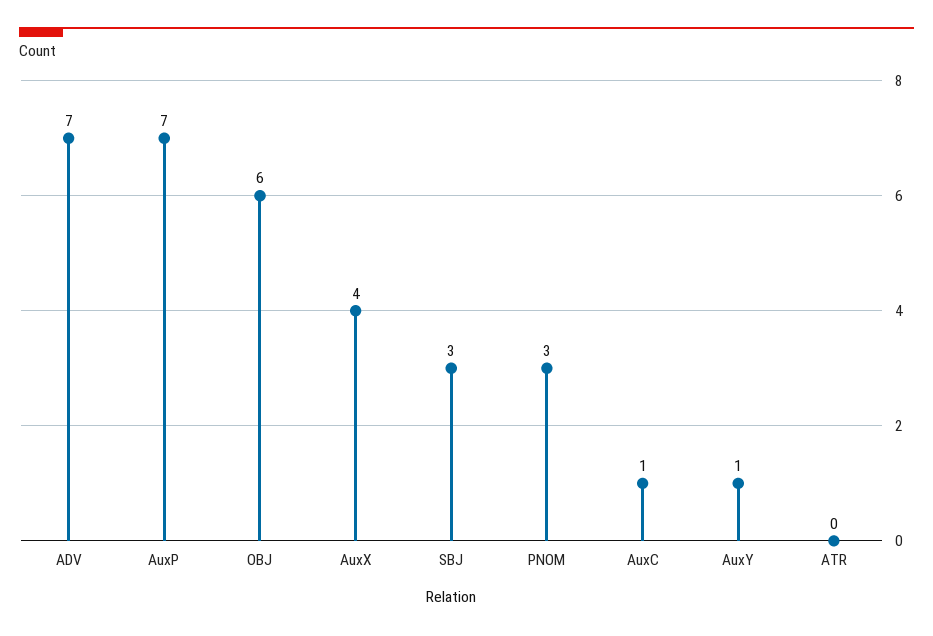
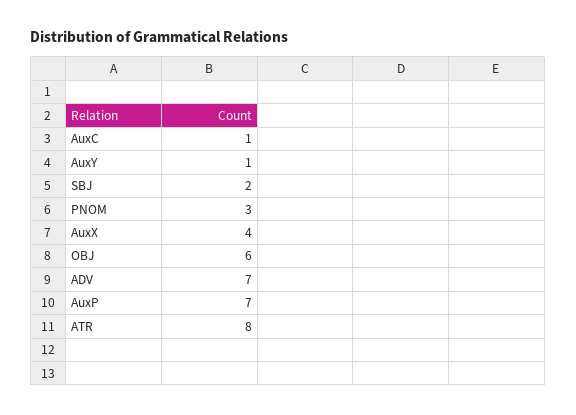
  {
    "ADV": 7,
    "AuxP": 7,
    "OBJ": 6,
    "AuxX": 4,
-   "SBJ": 3,
+   "SBJ": 2,
    "PNOM": 3,
    "AuxC": 1,
    "AuxY": 1,
-   "ATR": 0
+   "ATR": 8
  }

